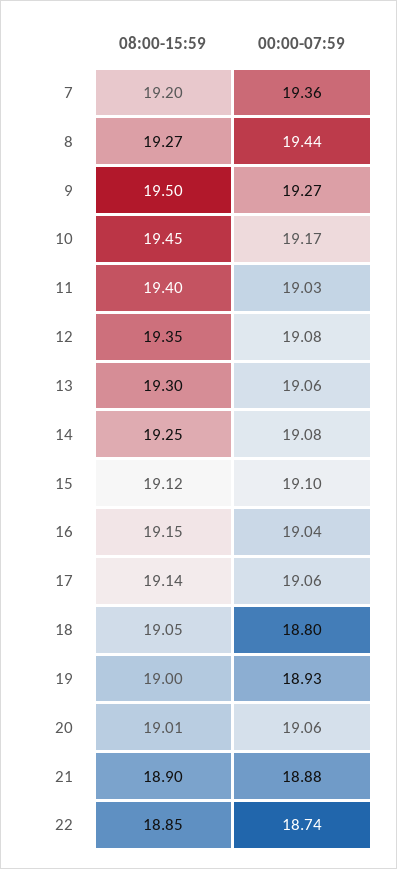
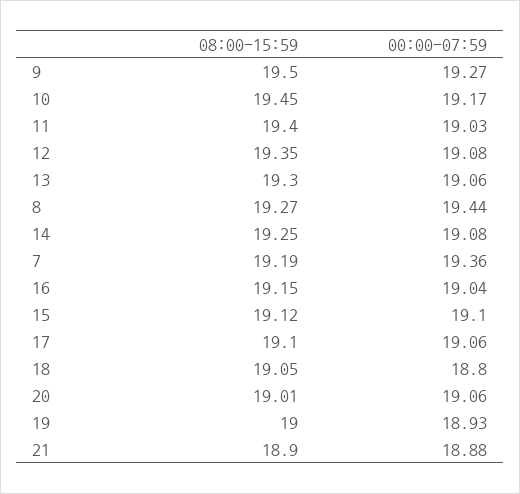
  {
    "08:00-15:59": {
-     "7": 19.2,
+     "7": 19.19,
      "8": 19.27,
      "9": 19.5,
      "10": 19.45,
      "11": 19.4,
      "12": 19.35,
      "13": 19.3,
      "14": 19.25,
      "15": 19.12,
      "16": 19.15,
-     "17": 19.14,
+     "17": 19.1,
      "18": 19.05,
      "19": 19,
      "20": 19.01,
-     "21": 18.9,
+     "21": 18.9
-     "22": 18.85
    },
    "00:00-07:59": {
      "7": 19.36,
      "8": 19.44,
      "9": 19.27,
      "10": 19.17,
      "11": 19.03,
      "12": 19.08,
      "13": 19.06,
      "14": 19.08,
      "15": 19.1,
      "16": 19.04,
      "17": 19.06,
      "18": 18.8,
      "19": 18.93,
      "20": 19.06,
-     "21": 18.88,
+     "21": 18.88
-     "22": 18.74
    }
  }

